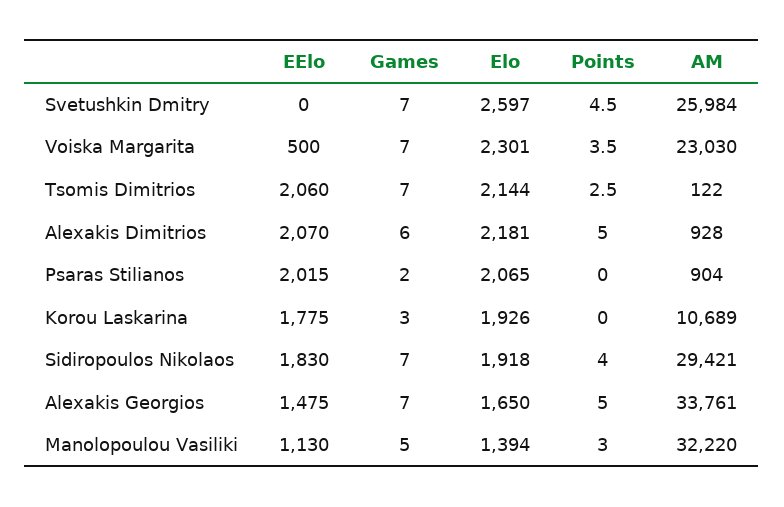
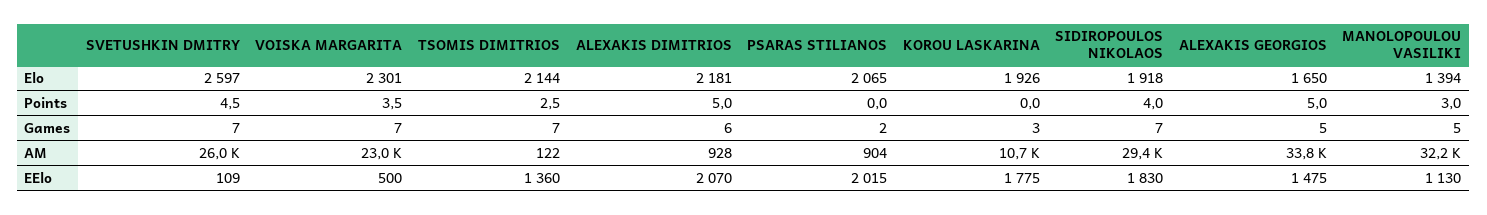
  {
    "EElo": {
-     "Svetushkin Dmitry": 0,
+     "Svetushkin Dmitry": 109,
      "Voiska Margarita": 500,
-     "Tsomis Dimitrios": 2060,
+     "Tsomis Dimitrios": 1360,
      "Alexakis Dimitrios": 2070,
      "Psaras Stilianos": 2015,
      "Korou Laskarina": 1775,
      "Sidiropoulos Nikolaos": 1830,
      "Alexakis Georgios": 1475,
      "Manolopoulou Vasiliki": 1130
    },
    "Games": {
      "Svetushkin Dmitry": 7,
      "Voiska Margarita": 7,
      "Tsomis Dimitrios": 7,
      "Alexakis Dimitrios": 6,
      "Psaras Stilianos": 2,
      "Korou Laskarina": 3,
      "Sidiropoulos Nikolaos": 7,
-     "Alexakis Georgios": 7,
+     "Alexakis Georgios": 5,
      "Manolopoulou Vasiliki": 5
    },
    "Elo": {
      "Svetushkin Dmitry": 2597,
      "Voiska Margarita": 2301,
      "Tsomis Dimitrios": 2144,
      "Alexakis Dimitrios": 2181,
      "Psaras Stilianos": 2065,
      "Korou Laskarina": 1926,
      "Sidiropoulos Nikolaos": 1918,
      "Alexakis Georgios": 1650,
      "Manolopoulou Vasiliki": 1394
    },
    "Points": {
      "Svetushkin Dmitry": 4.5,
      "Voiska Margarita": 3.5,
      "Tsomis Dimitrios": 2.5,
      "Alexakis Dimitrios": 5,
      "Psaras Stilianos": 0,
      "Korou Laskarina": 0,
      "Sidiropoulos Nikolaos": 4,
      "Alexakis Georgios": 5,
      "Manolopoulou Vasiliki": 3
    },
    "AM": {
      "Svetushkin Dmitry": 25984,
      "Voiska Margarita": 23030,
      "Tsomis Dimitrios": 122,
      "Alexakis Dimitrios": 928,
      "Psaras Stilianos": 904,
      "Korou Laskarina": 10689,
      "Sidiropoulos Nikolaos": 29421,
      "Alexakis Georgios": 33761,
      "Manolopoulou Vasiliki": 32220
    }
  }

